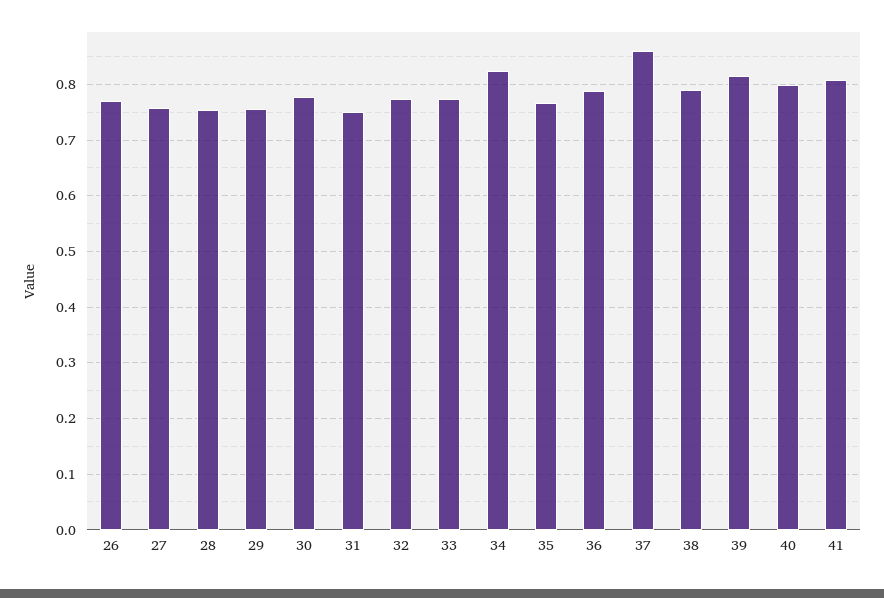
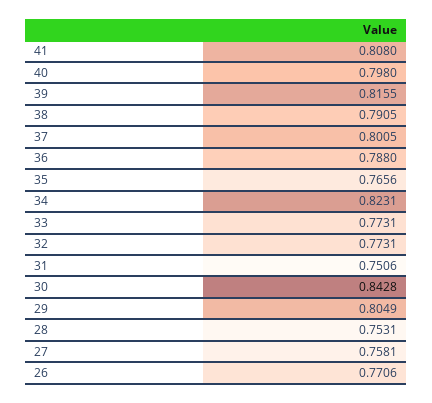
  {
    "26": 0.7706,
    "27": 0.7581,
    "28": 0.7531,
-   "29": 0.76,
+   "29": 0.8049,
-   "30": 0.78,
+   "30": 0.8428,
    "31": 0.7506,
    "32": 0.7731,
    "33": 0.7731,
    "34": 0.8231,
    "35": 0.7656,
    "36": 0.788,
-   "37": 0.86,
+   "37": 0.8005,
    "38": 0.7905,
    "39": 0.8155,
    "40": 0.798,
    "41": 0.808
  }

